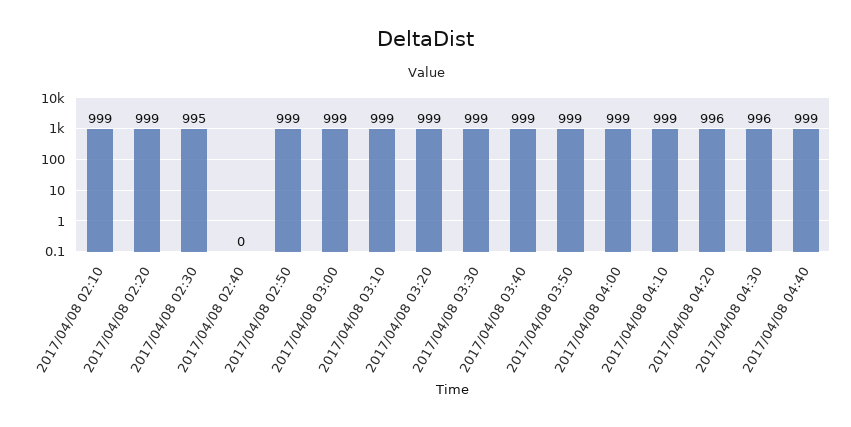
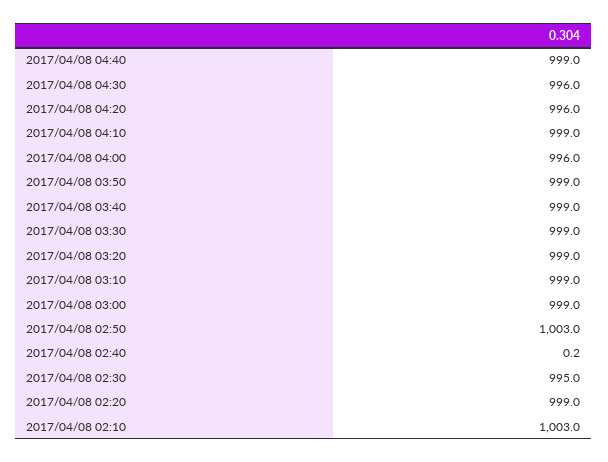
  {
-   "2017/04/08 02:10": 999,
+   "2017/04/08 02:10": 1003,
    "2017/04/08 02:20": 999,
    "2017/04/08 02:30": 995,
    "2017/04/08 02:40": 0.2,
-   "2017/04/08 02:50": 999,
+   "2017/04/08 02:50": 1003,
    "2017/04/08 03:00": 999,
    "2017/04/08 03:10": 999,
    "2017/04/08 03:20": 999,
    "2017/04/08 03:30": 999,
    "2017/04/08 03:40": 999,
    "2017/04/08 03:50": 999,
-   "2017/04/08 04:00": 999,
+   "2017/04/08 04:00": 996,
    "2017/04/08 04:10": 999,
    "2017/04/08 04:20": 996,
    "2017/04/08 04:30": 996,
    "2017/04/08 04:40": 999
  }

